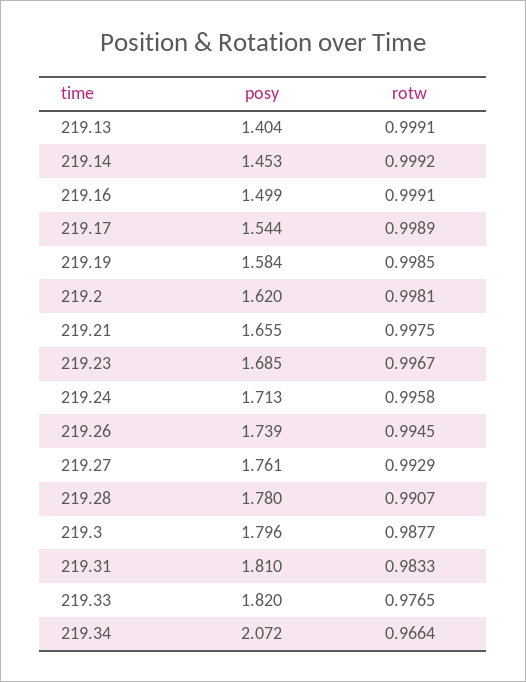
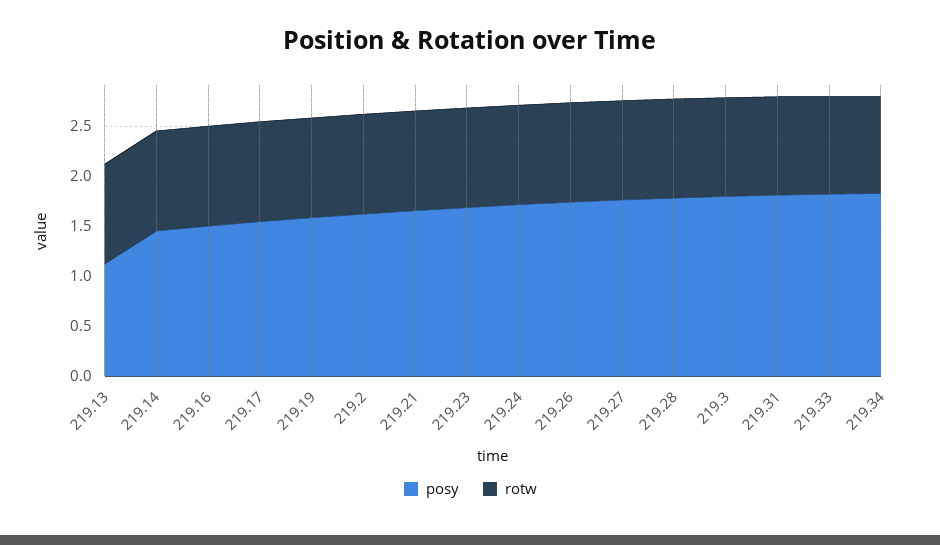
  {
    "posy": {
-     "219.13": 1.404,
+     "219.13": 1.1,
      "219.14": 1.453,
      "219.16": 1.499,
      "219.17": 1.544,
      "219.19": 1.584,
      "219.2": 1.62,
      "219.21": 1.655,
      "219.23": 1.685,
      "219.24": 1.713,
      "219.26": 1.739,
      "219.27": 1.761,
      "219.28": 1.78,
      "219.3": 1.796,
      "219.31": 1.81,
      "219.33": 1.82,
-     "219.34": 2.072
+     "219.34": 1.8
    },
    "rotw": {
      "219.13": 0.9991,
      "219.14": 0.9992,
      "219.16": 0.9991,
      "219.17": 0.9989,
      "219.19": 0.9985,
      "219.2": 0.9981,
      "219.21": 0.9975,
      "219.23": 0.9967,
      "219.24": 0.9958,
      "219.26": 0.9945,
      "219.27": 0.9929,
      "219.28": 0.9907,
      "219.3": 0.9877,
      "219.31": 0.9833,
      "219.33": 0.9765,
      "219.34": 0.9664
    }
  }

